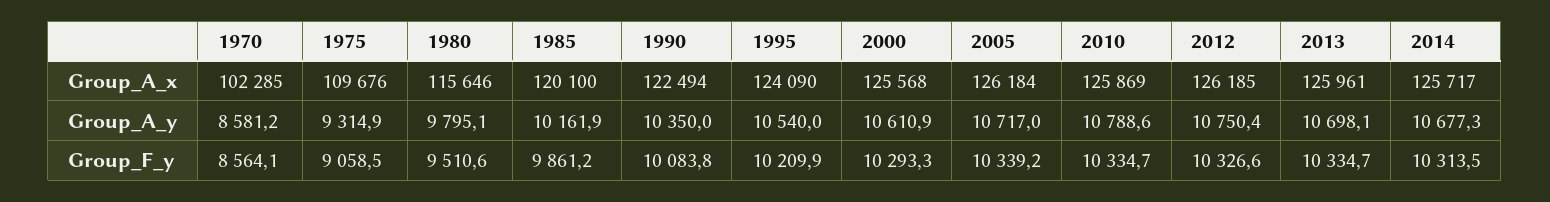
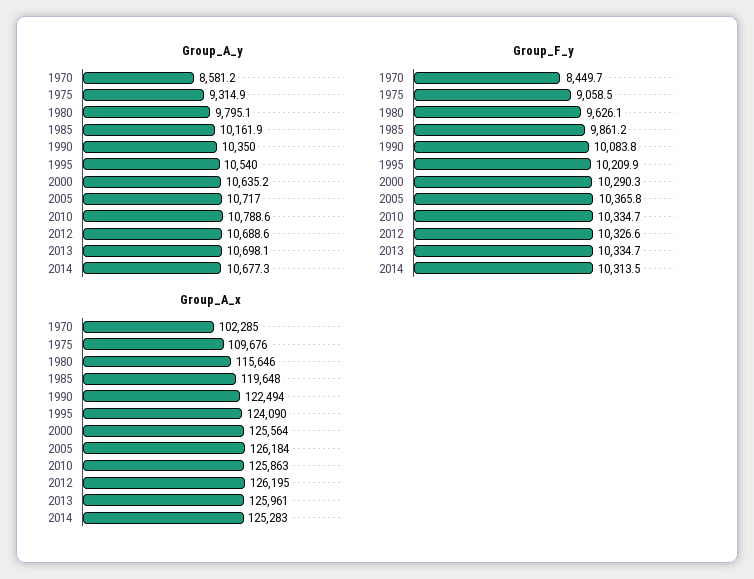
  {
    "Group_A_x": {
      "1970": 102285,
      "1975": 109676,
      "1980": 115646,
-     "1985": 120100,
+     "1985": 119648,
      "1990": 122494,
      "1995": 124090,
-     "2000": 125568,
+     "2000": 125564,
      "2005": 126184,
-     "2010": 125869,
+     "2010": 125863,
-     "2012": 126185,
+     "2012": 126195,
      "2013": 125961,
-     "2014": 125717
+     "2014": 125283
    },
    "Group_A_y": {
      "1970": 8581.2,
      "1975": 9314.9,
      "1980": 9795.1,
      "1985": 10161.9,
      "1990": 10350,
      "1995": 10540,
-     "2000": 10610.9,
+     "2000": 10635.2,
      "2005": 10717,
      "2010": 10788.6,
-     "2012": 10750.4,
+     "2012": 10688.6,
      "2013": 10698.1,
      "2014": 10677.3
    },
    "Group_F_y": {
-     "1970": 8564.1,
+     "1970": 8449.7,
      "1975": 9058.5,
-     "1980": 9510.6,
+     "1980": 9626.1,
      "1985": 9861.2,
      "1990": 10083.8,
      "1995": 10209.9,
-     "2000": 10293.3,
+     "2000": 10290.3,
-     "2005": 10339.2,
+     "2005": 10365.8,
      "2010": 10334.7,
      "2012": 10326.6,
      "2013": 10334.7,
      "2014": 10313.5
    }
  }

